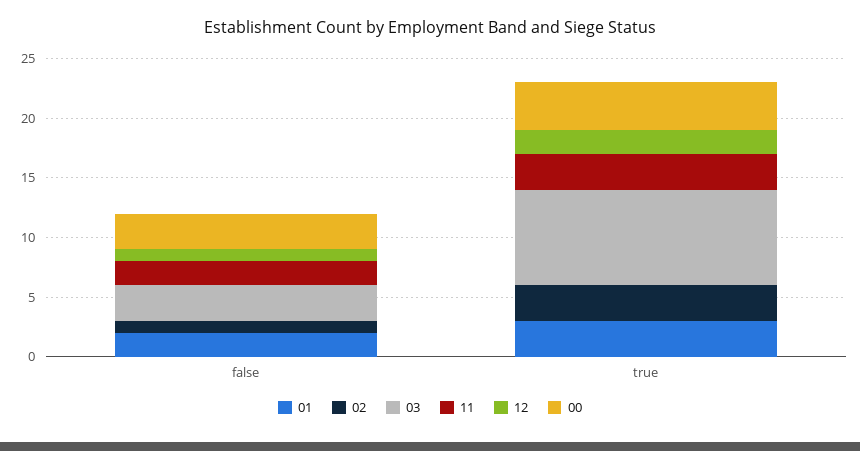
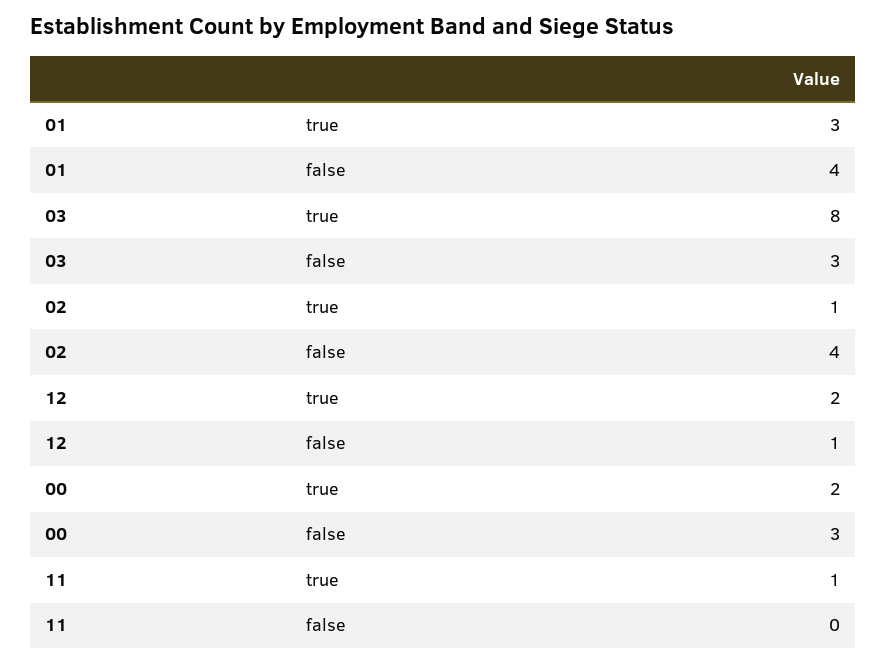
  {
    "01": {
-     "false": 2,
+     "false": 4,
      "true": 3
    },
    "02": {
-     "false": 1,
+     "false": 4,
-     "true": 3
+     "true": 1
    },
    "03": {
      "false": 3,
      "true": 8
    },
    "11": {
-     "false": 2,
+     "false": 0,
-     "true": 3
+     "true": 1
    },
    "12": {
      "false": 1,
      "true": 2
    },
    "00": {
      "false": 3,
-     "true": 4
+     "true": 2
    }
  }

